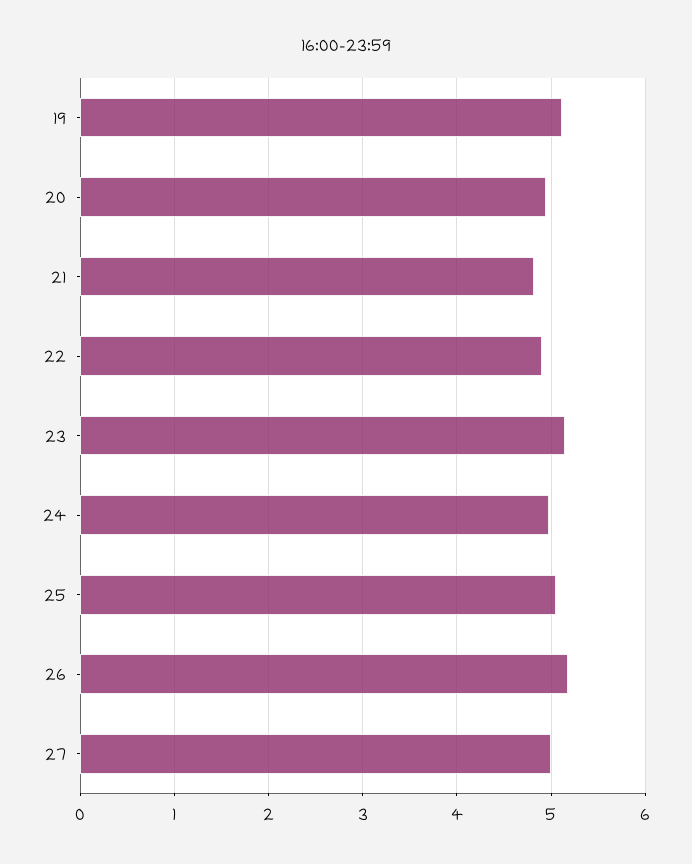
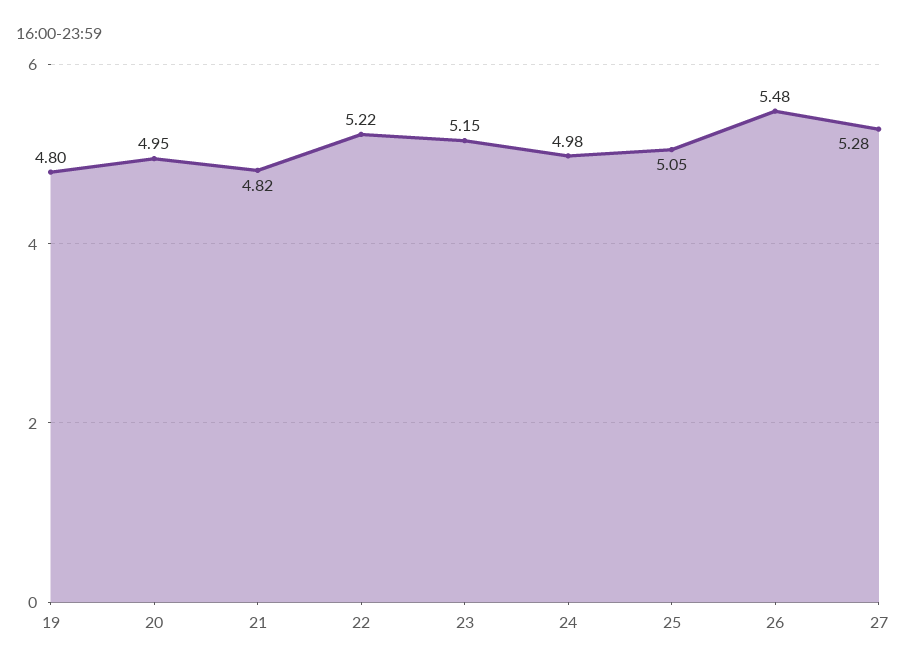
  {
-   "19": 5.1,
+   "19": 4.8,
    "20": 4.95,
    "21": 4.82,
-   "22": 4.9,
+   "22": 5.22,
    "23": 5.15,
    "24": 4.98,
    "25": 5.05,
-   "26": 5.2,
+   "26": 5.48,
-   "27": 5
+   "27": 5.28
  }

